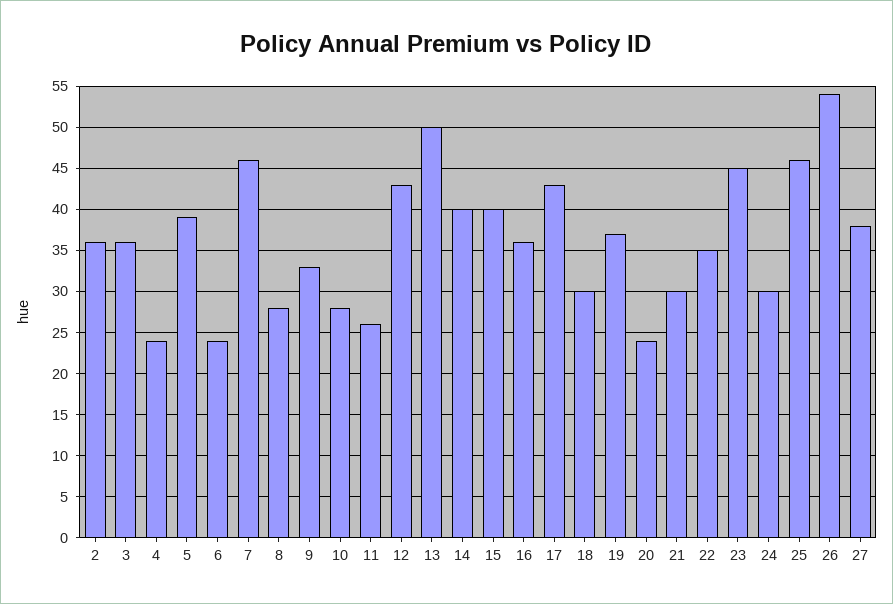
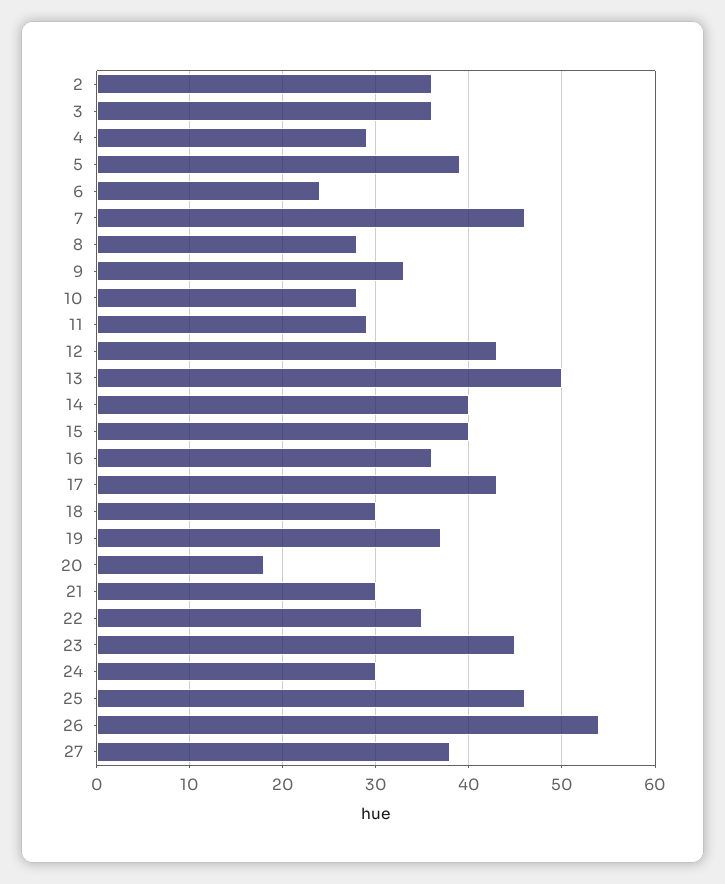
  {
    "2": 36,
    "3": 36,
-   "4": 24,
+   "4": 29,
    "5": 39,
    "6": 24,
    "7": 46,
    "8": 28,
    "9": 33,
    "10": 28,
-   "11": 26,
+   "11": 29,
    "12": 43,
    "13": 50,
    "14": 40,
    "15": 40,
    "16": 36,
    "17": 43,
    "18": 30,
    "19": 37,
-   "20": 24,
+   "20": 18,
    "21": 30,
    "22": 35,
    "23": 45,
    "24": 30,
    "25": 46,
    "26": 54,
    "27": 38
  }

